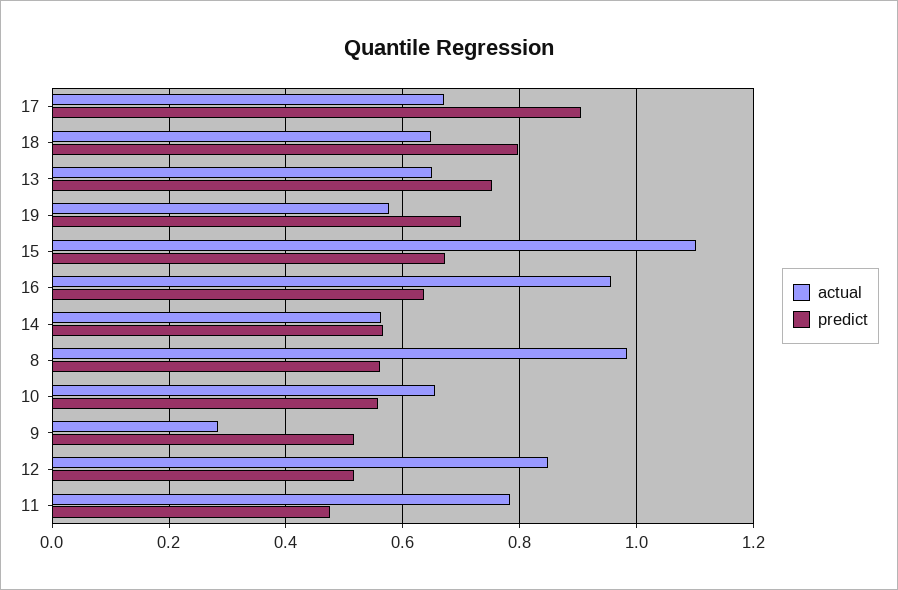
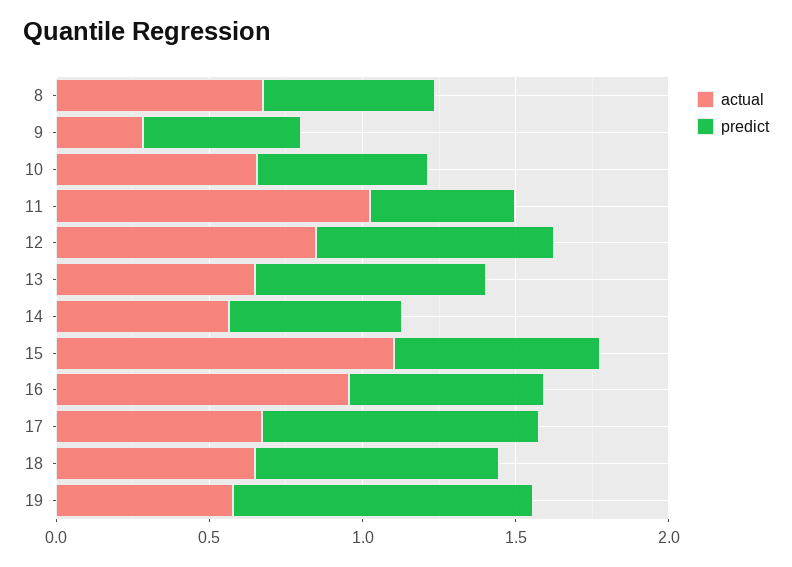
  {
    "actual": {
      "17": 0.68,
      "18": 0.64,
      "13": 0.64,
      "19": 0.58,
      "15": 1.1,
      "16": 0.96,
      "14": 0.56,
-     "8": 0.98,
+     "8": 0.7,
      "10": 0.66,
      "9": 0.28,
      "12": 0.84,
-     "11": 0.78
+     "11": 1
    },
    "predict": {
      "17": 0.9,
      "18": 0.8,
      "13": 0.76,
-     "19": 0.7,
+     "19": 1,
      "15": 0.68,
      "16": 0.64,
      "14": 0.56,
      "8": 0.56,
      "10": 0.56,
      "9": 0.52,
-     "12": 0.52,
+     "12": 0.8,
      "11": 0.48
    }
  }

